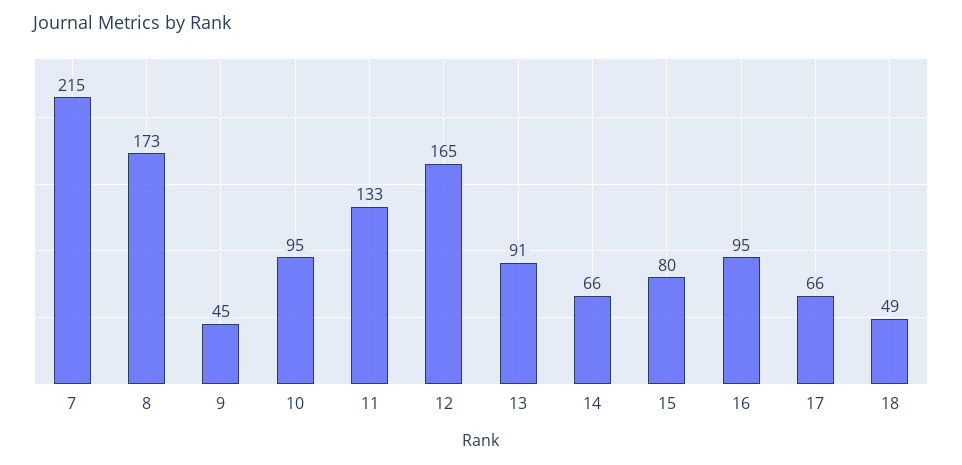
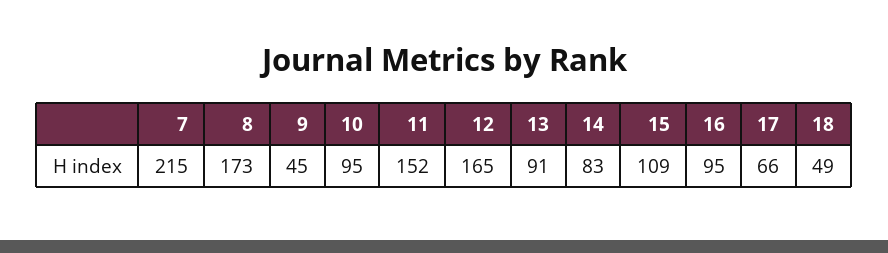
  {
    "7": 215,
    "8": 173,
    "9": 45,
    "10": 95,
-   "11": 133,
+   "11": 152,
    "12": 165,
    "13": 91,
-   "14": 66,
+   "14": 83,
-   "15": 80,
+   "15": 109,
    "16": 95,
    "17": 66,
    "18": 49
  }

